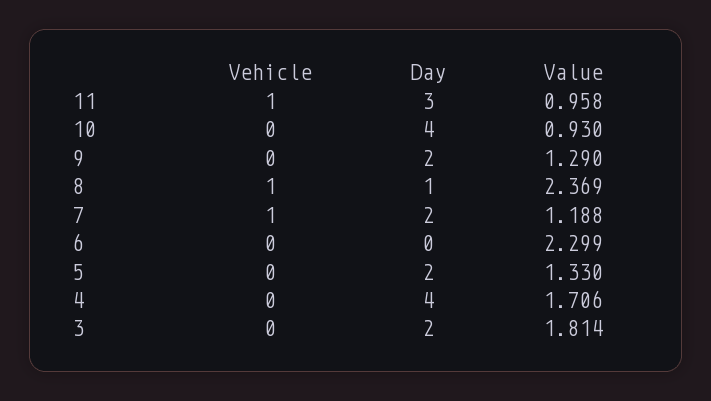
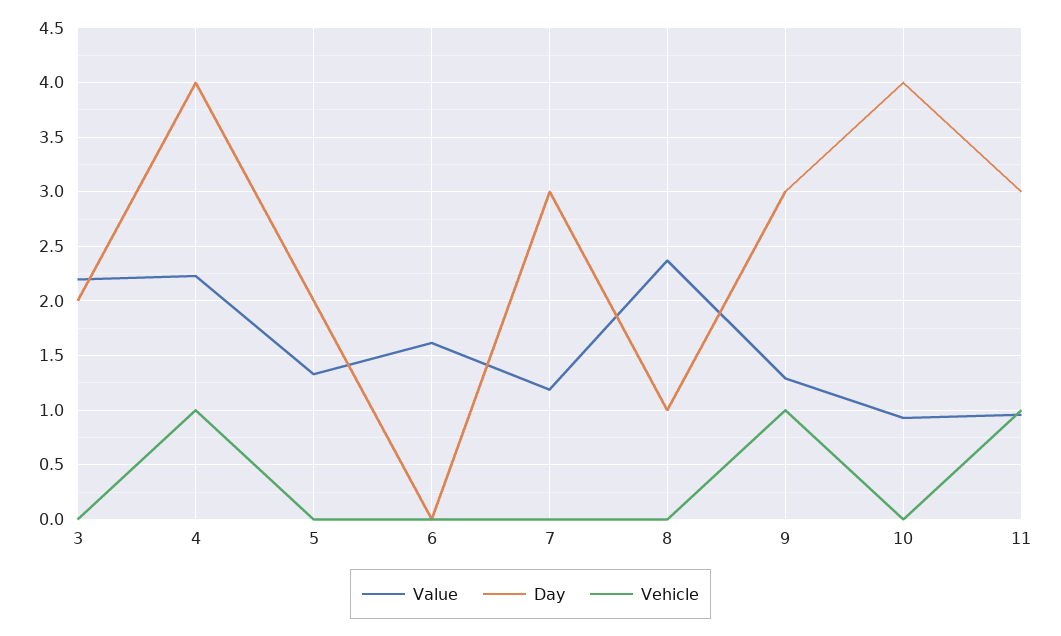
  {
    "Vehicle": {
      "11": 1,
      "10": 0,
-     "9": 0,
+     "9": 1,
-     "8": 1,
+     "8": 0,
-     "7": 1,
+     "7": 0,
      "6": 0,
      "5": 0,
-     "4": 0,
+     "4": 1,
      "3": 0
    },
    "Day": {
      "11": 3,
      "10": 4,
-     "9": 2,
+     "9": 3,
      "8": 1,
-     "7": 2,
+     "7": 3,
      "6": 0,
      "5": 2,
      "4": 4,
      "3": 2
    },
    "Value": {
      "11": 0.958,
      "10": 0.93,
      "9": 1.29,
      "8": 2.369,
      "7": 1.188,
-     "6": 2.299,
+     "6": 1.6,
      "5": 1.33,
-     "4": 1.706,
+     "4": 2.2,
-     "3": 1.814
+     "3": 2.2
    }
  }

